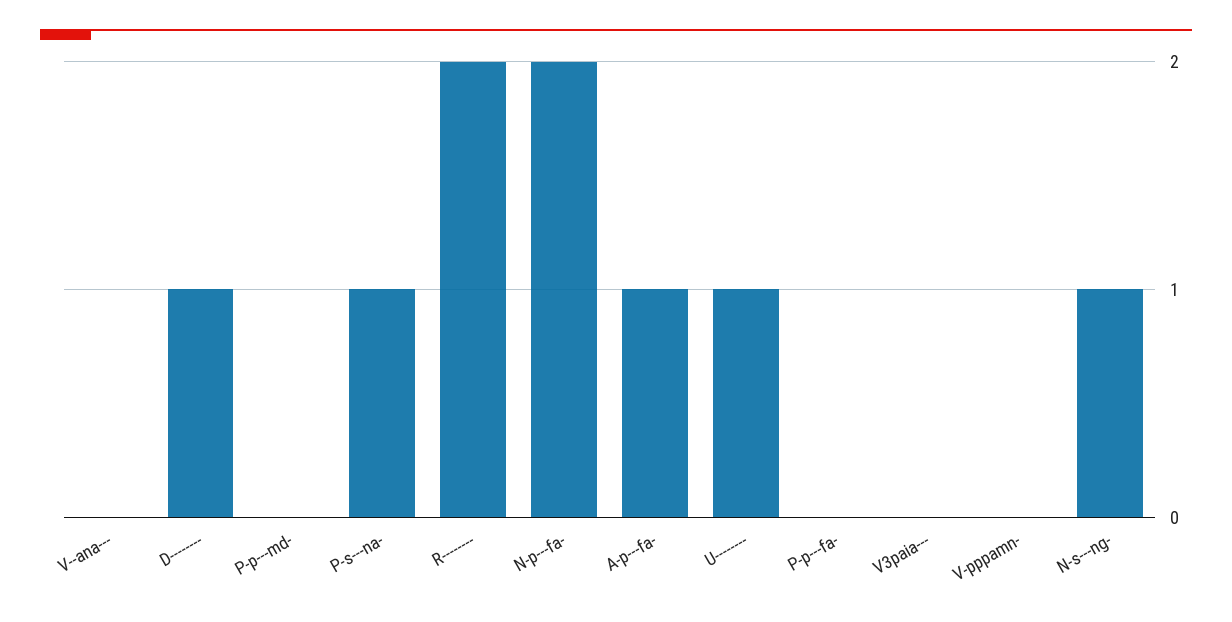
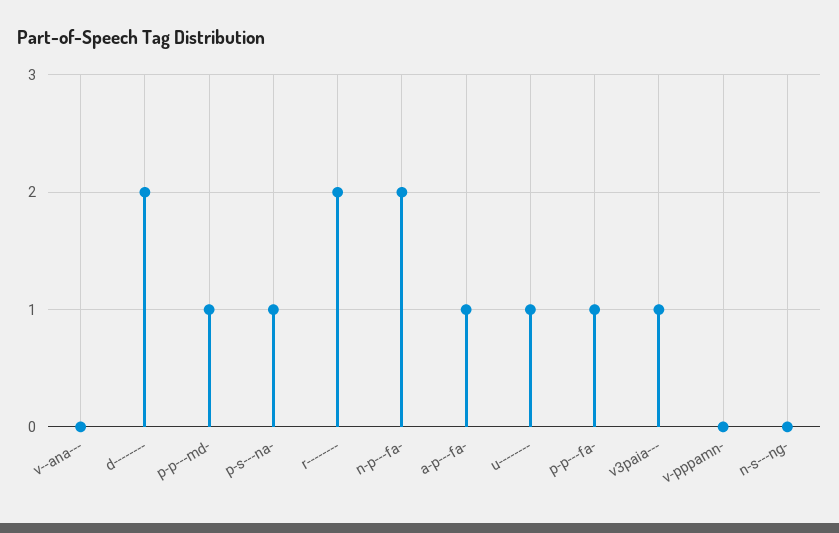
  {
    "V--ana---": 0,
-   "D--------": 1,
+   "D--------": 2,
-   "P-p---md-": 0,
+   "P-p---md-": 1,
    "P-s---na-": 1,
    "R--------": 2,
    "N-p---fa-": 2,
    "A-p---fa-": 1,
    "U--------": 1,
-   "P-p---fa-": 0,
+   "P-p---fa-": 1,
-   "V3paia---": 0,
+   "V3paia---": 1,
    "V-pppamn-": 0,
-   "N-s---ng-": 1
+   "N-s---ng-": 0
  }

